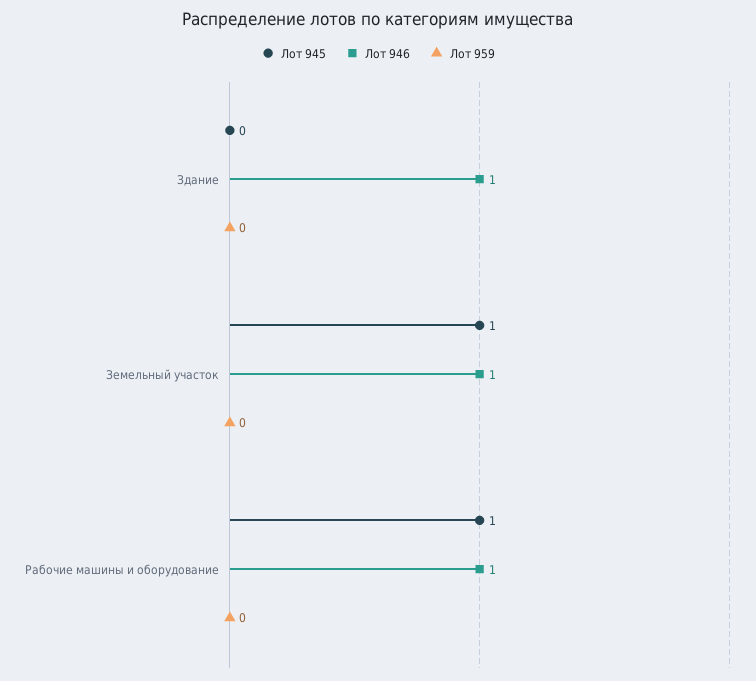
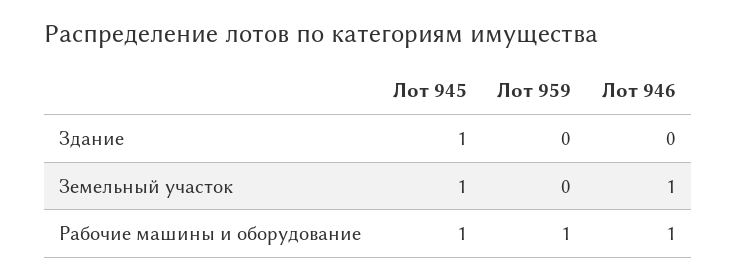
  {
    "Лот 945": {
-     "Здание": 0,
+     "Здание": 1,
      "Земельный участок": 1,
      "Рабочие машины и оборудование": 1
    },
    "Лот 946": {
-     "Здание": 1,
+     "Здание": 0,
      "Земельный участок": 1,
      "Рабочие машины и оборудование": 1
    },
    "Лот 959": {
      "Здание": 0,
      "Земельный участок": 0,
-     "Рабочие машины и оборудование": 0
+     "Рабочие машины и оборудование": 1
    }
  }

